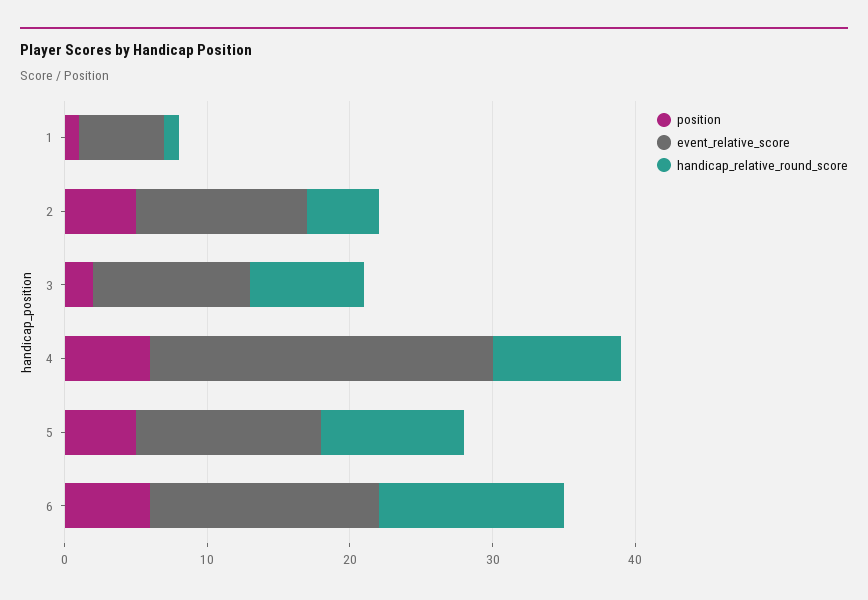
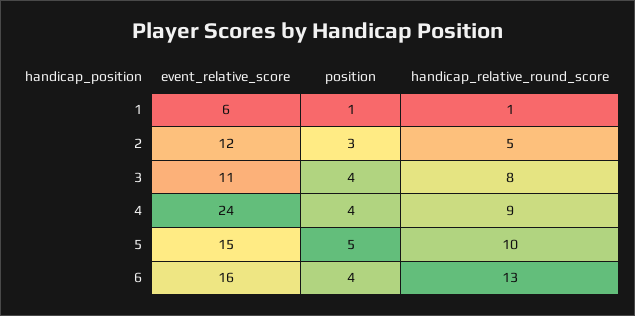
  {
    "position": {
      "1": 1,
-     "2": 5,
+     "2": 3,
-     "3": 2,
+     "3": 4,
-     "4": 6,
+     "4": 4,
      "5": 5,
-     "6": 6
+     "6": 4
    },
    "event_relative_score": {
      "1": 6,
      "2": 12,
      "3": 11,
      "4": 24,
-     "5": 13,
+     "5": 15,
      "6": 16
    },
    "handicap_relative_round_score": {
      "1": 1,
      "2": 5,
      "3": 8,
      "4": 9,
      "5": 10,
      "6": 13
    }
  }

